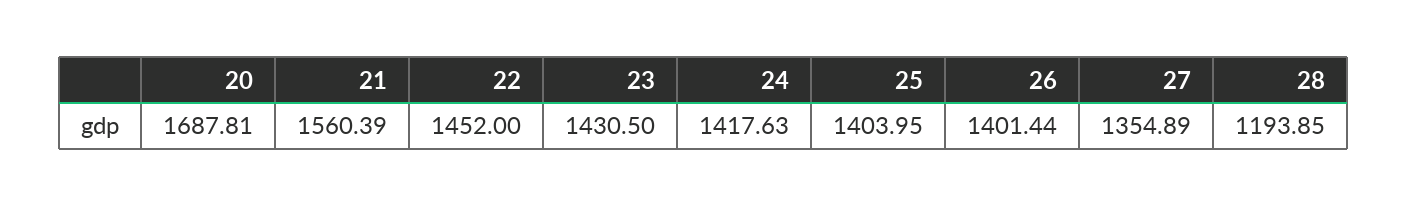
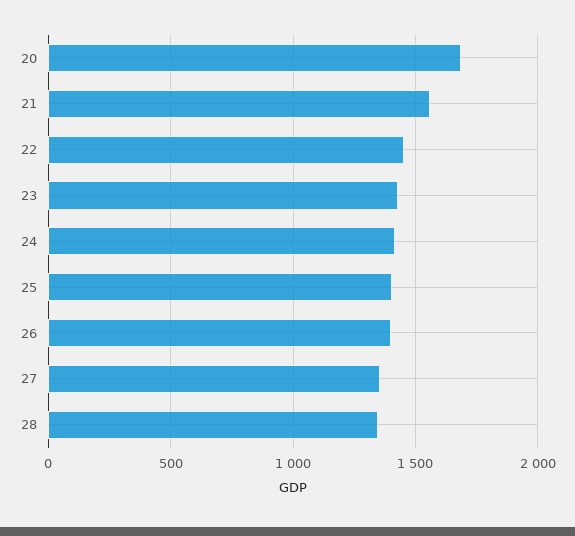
  {
    "20": 1687.81,
    "21": 1560.39,
    "22": 1452,
    "23": 1430.5,
    "24": 1417.63,
    "25": 1403.95,
    "26": 1401.44,
    "27": 1354.89,
-   "28": 1193.85
+   "28": 1350
  }

